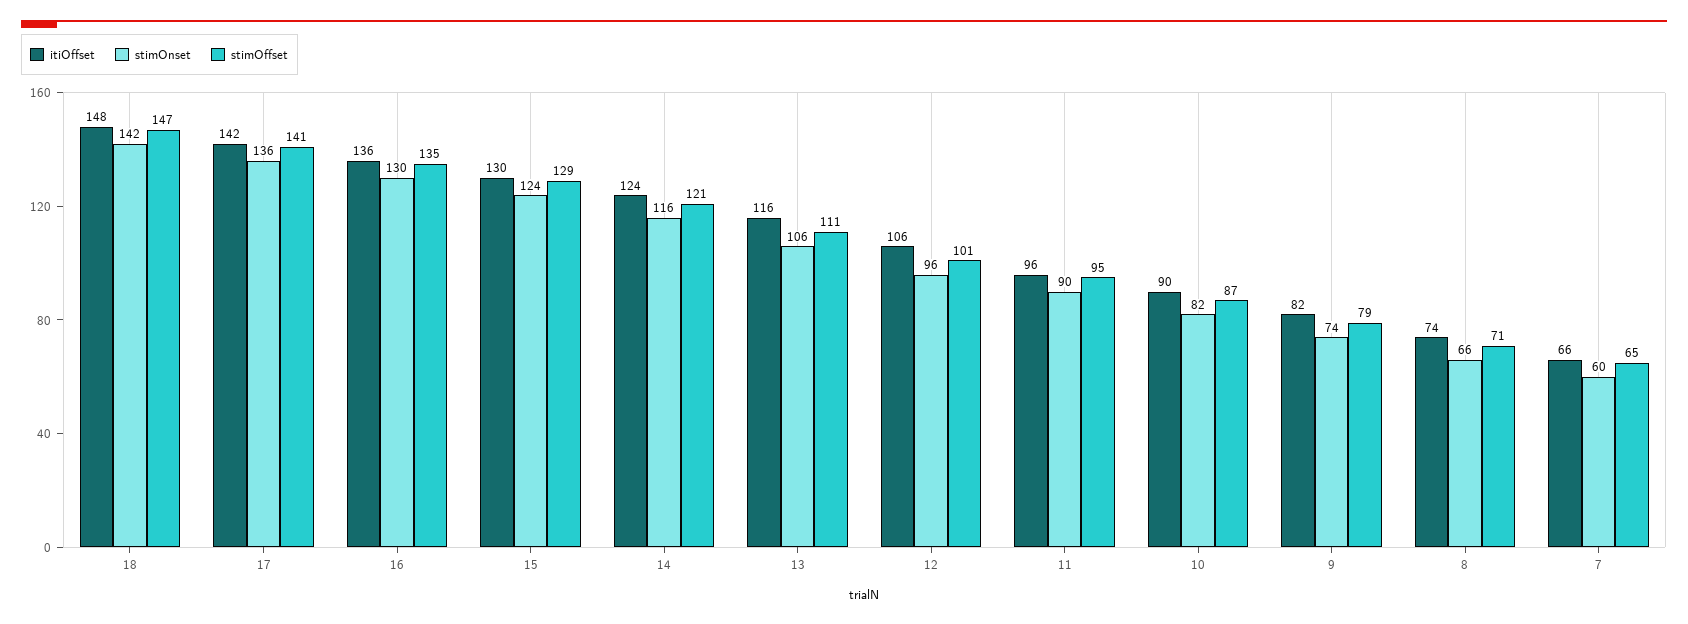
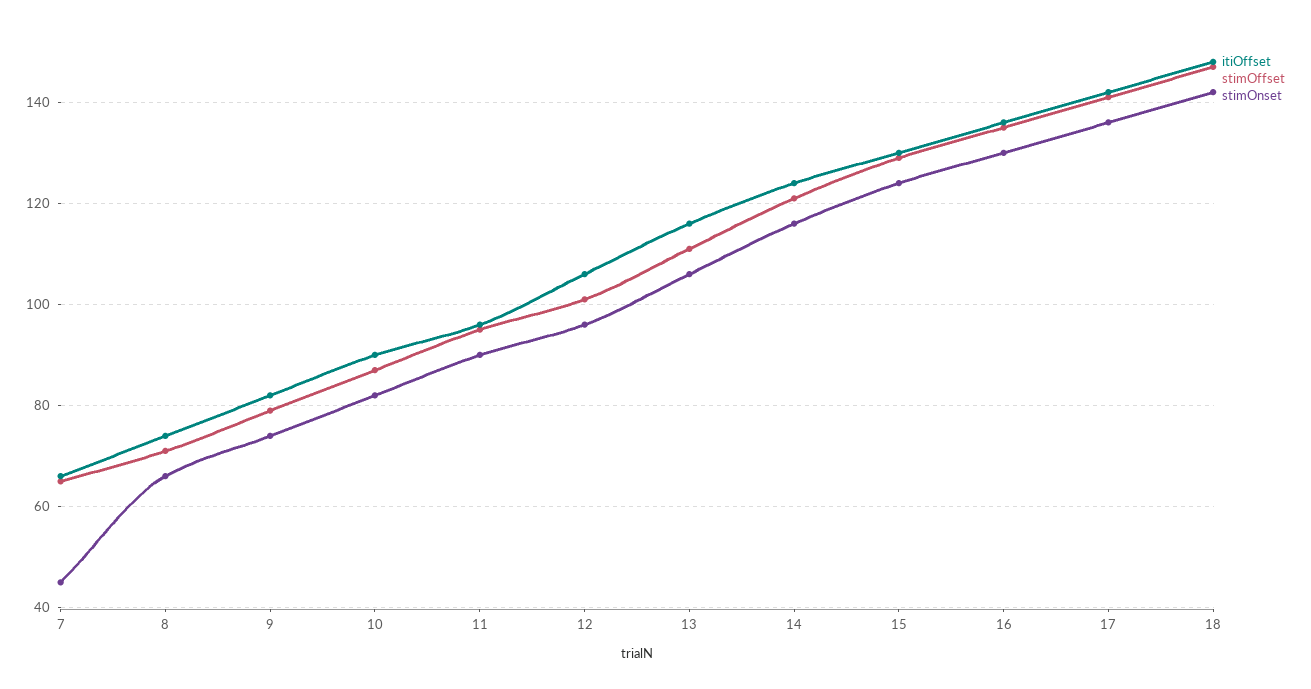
  {
    "itiOffset": {
      "18": 148,
      "17": 142,
      "16": 136,
      "15": 130,
      "14": 124,
      "13": 116,
      "12": 106,
      "11": 96,
      "10": 90,
      "9": 82,
      "8": 74,
      "7": 66
    },
    "stimOnset": {
      "18": 142,
      "17": 136,
      "16": 130,
      "15": 124,
      "14": 116,
      "13": 106,
      "12": 96,
      "11": 90,
      "10": 82,
      "9": 74,
      "8": 66,
-     "7": 60
+     "7": 45
    },
    "stimOffset": {
      "18": 147,
      "17": 141,
      "16": 135,
      "15": 129,
      "14": 121,
      "13": 111,
      "12": 101,
      "11": 95,
      "10": 87,
      "9": 79,
      "8": 71,
      "7": 65
    }
  }

